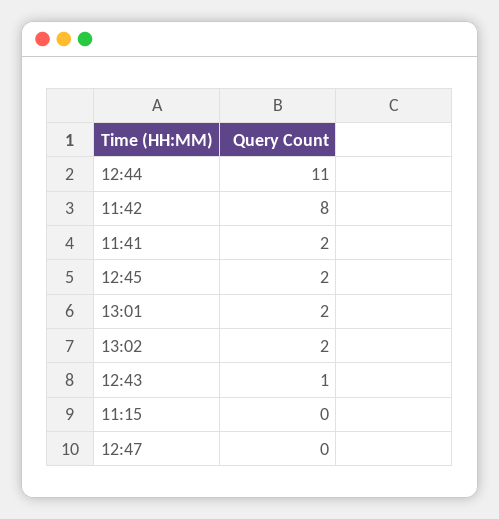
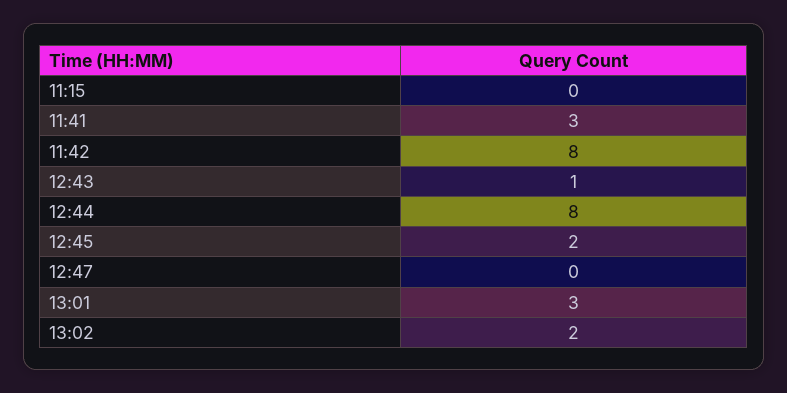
  {
-   "12:44": 11,
+   "12:44": 8,
    "11:42": 8,
-   "11:41": 2,
+   "11:41": 3,
    "12:45": 2,
-   "13:01": 2,
+   "13:01": 3,
    "13:02": 2,
    "12:43": 1,
    "11:15": 0,
    "12:47": 0
  }

